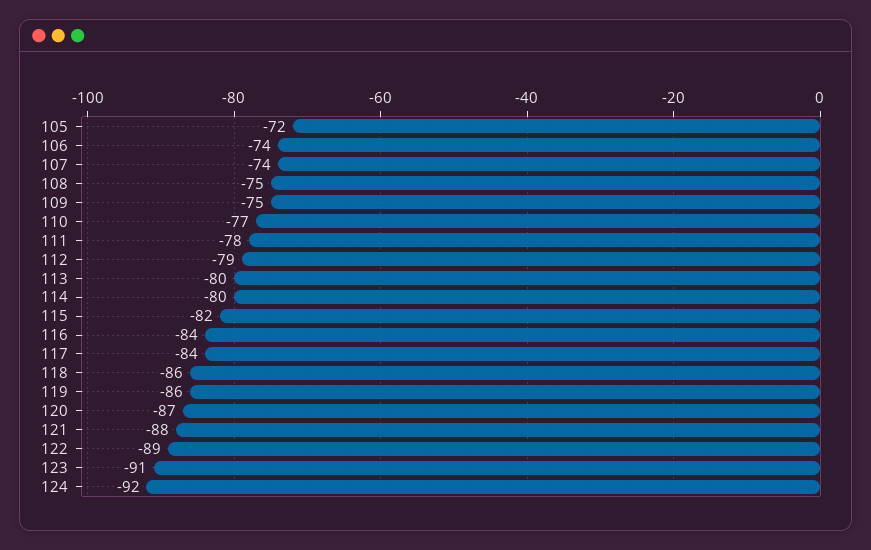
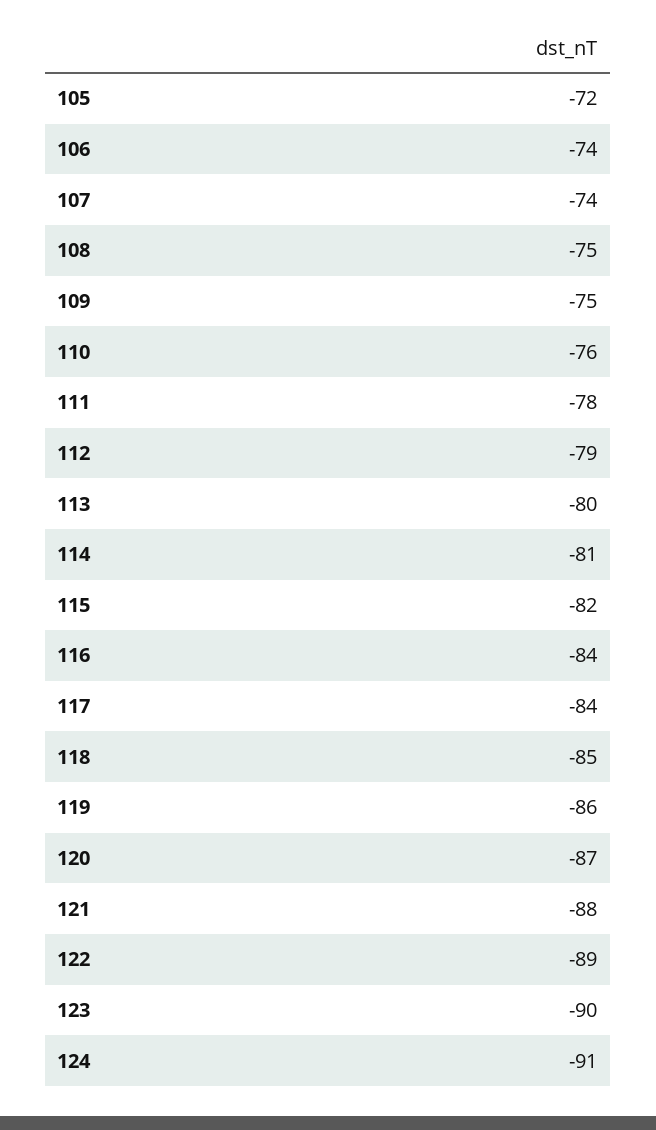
  {
    "105": -72,
    "106": -74,
    "107": -74,
    "108": -75,
    "109": -75,
-   "110": -77,
+   "110": -76,
    "111": -78,
    "112": -79,
    "113": -80,
-   "114": -80,
+   "114": -81,
    "115": -82,
    "116": -84,
    "117": -84,
-   "118": -86,
+   "118": -85,
    "119": -86,
    "120": -87,
    "121": -88,
    "122": -89,
-   "123": -91,
+   "123": -90,
-   "124": -92
+   "124": -91
  }

